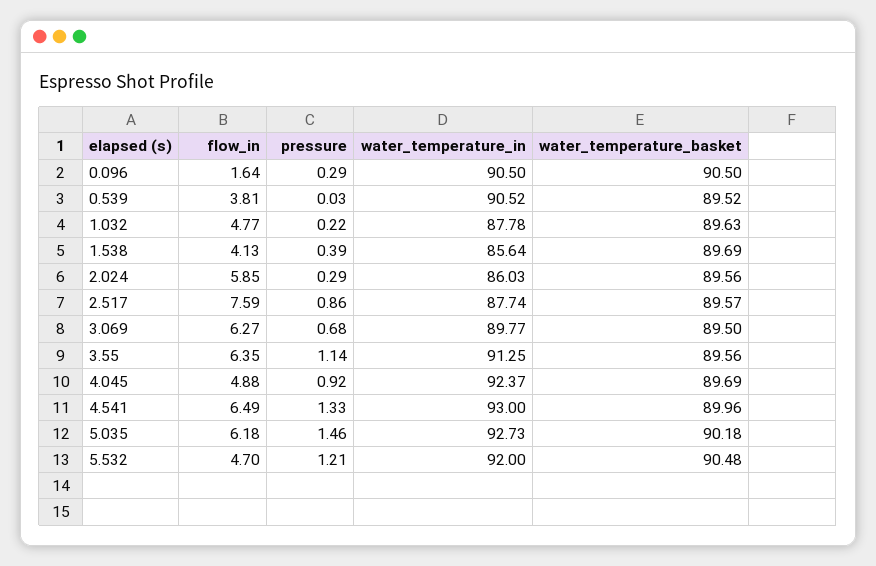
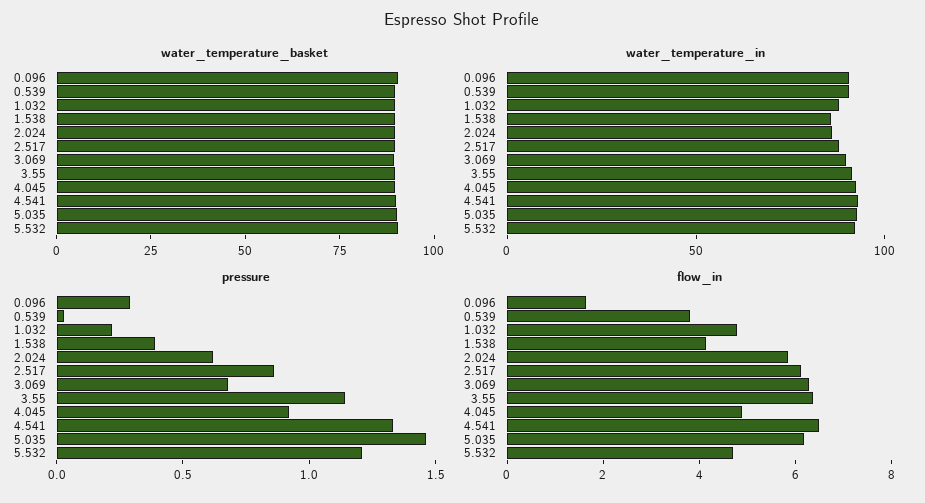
  {
    "flow_in": {
      "0.096": 1.64,
      "0.539": 3.81,
      "1.032": 4.77,
      "1.538": 4.13,
      "2.024": 5.85,
-     "2.517": 7.59,
+     "2.517": 6,
      "3.069": 6.27,
      "3.55": 6.35,
      "4.045": 4.88,
      "4.541": 6.49,
      "5.035": 6.18,
      "5.532": 4.7
    },
    "pressure": {
      "0.096": 0.29,
      "0.539": 0.03,
      "1.032": 0.22,
      "1.538": 0.39,
-     "2.024": 0.29,
+     "2.024": 0.6,
      "2.517": 0.86,
      "3.069": 0.68,
      "3.55": 1.14,
      "4.045": 0.92,
      "4.541": 1.33,
      "5.035": 1.46,
      "5.532": 1.21
    },
    "water_temperature_in": {
      "0.096": 90.5,
      "0.539": 90.52,
      "1.032": 87.78,
      "1.538": 85.64,
      "2.024": 86.03,
      "2.517": 87.74,
      "3.069": 89.77,
      "3.55": 91.25,
      "4.045": 92.37,
      "4.541": 93,
      "5.035": 92.73,
      "5.532": 92
    },
    "water_temperature_basket": {
      "0.096": 90.5,
      "0.539": 89.52,
      "1.032": 89.63,
      "1.538": 89.69,
      "2.024": 89.56,
      "2.517": 89.57,
      "3.069": 89.5,
      "3.55": 89.56,
      "4.045": 89.69,
      "4.541": 89.96,
      "5.035": 90.18,
      "5.532": 90.48
    }
  }

